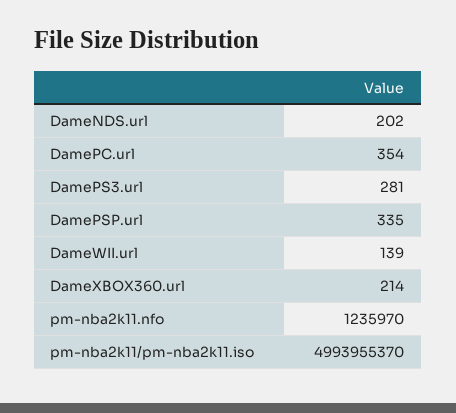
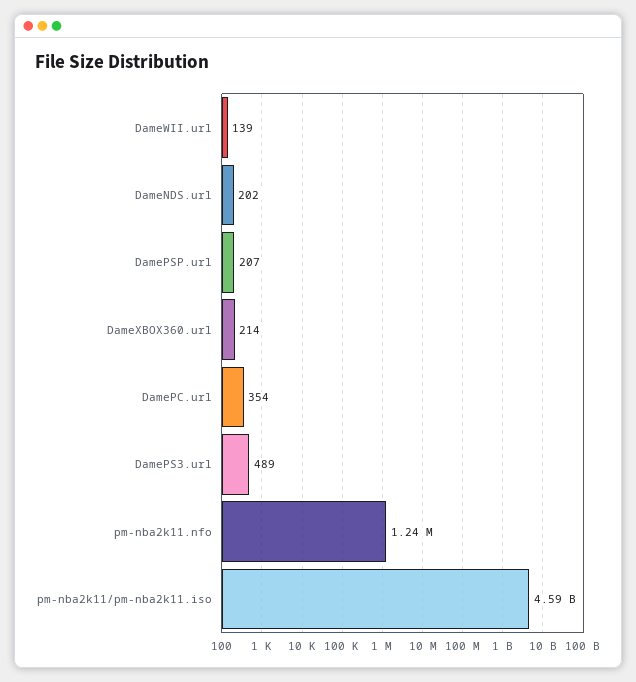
  {
    "DameNDS.url": 202,
    "DamePC.url": 354,
-   "DamePS3.url": 281,
+   "DamePS3.url": 489,
-   "DamePSP.url": 335,
+   "DamePSP.url": 207,
    "DameWII.url": 139,
    "DameXBOX360.url": 214,
    "pm-nba2k11.nfo": 1235970,
-   "pm-nba2k11/pm-nba2k11.iso": 4993955370
+   "pm-nba2k11/pm-nba2k11.iso": 4590000000
  }

